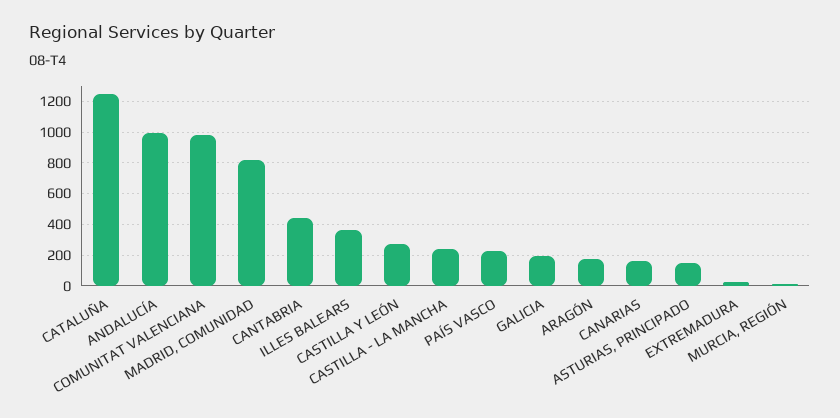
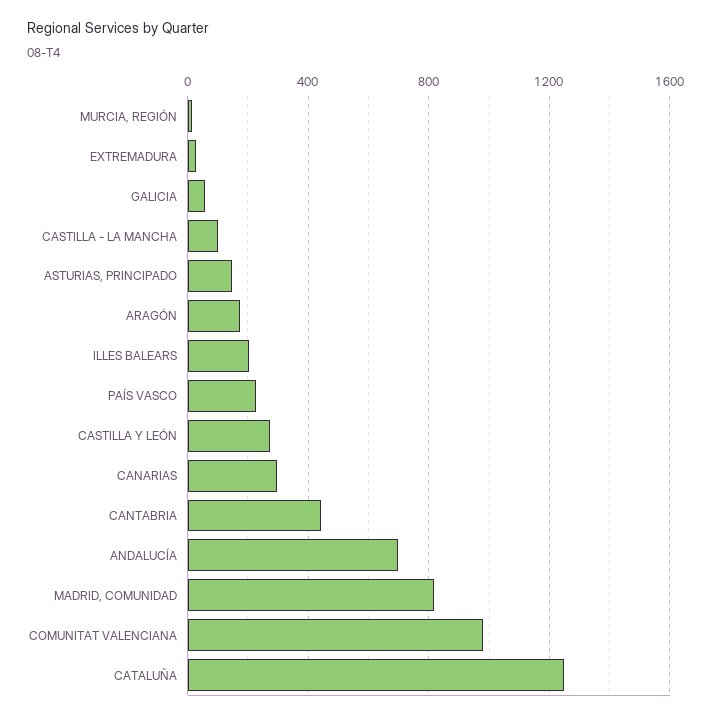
  {
    "CATALUÑA": 1250,
-   "ANDALUCÍA": 1000,
+   "ANDALUCÍA": 700,
    "COMUNITAT VALENCIANA": 1000,
    "MADRID, COMUNIDAD": 800,
    "CANTABRIA": 450,
-   "ILLES BALEARS": 350,
+   "ILLES BALEARS": 200,
    "CASTILLA Y LEÓN": 250,
-   "CASTILLA - LA MANCHA": 250,
+   "CASTILLA - LA MANCHA": 100,
    "PAÍS VASCO": 250,
-   "GALICIA": 200,
+   "GALICIA": 50,
    "ARAGÓN": 200,
-   "CANARIAS": 150,
+   "CANARIAS": 300,
    "ASTURIAS, PRINCIPADO": 150,
    "EXTREMADURA": 50,
    "MURCIA, REGIÓN": 0
  }

